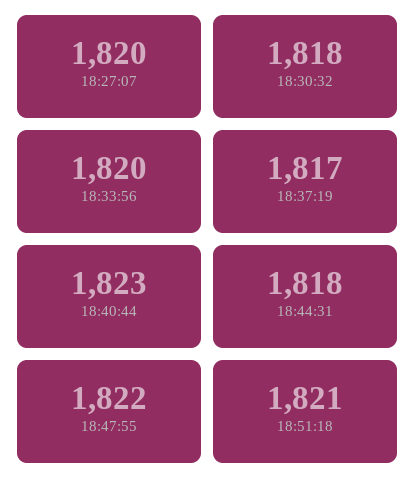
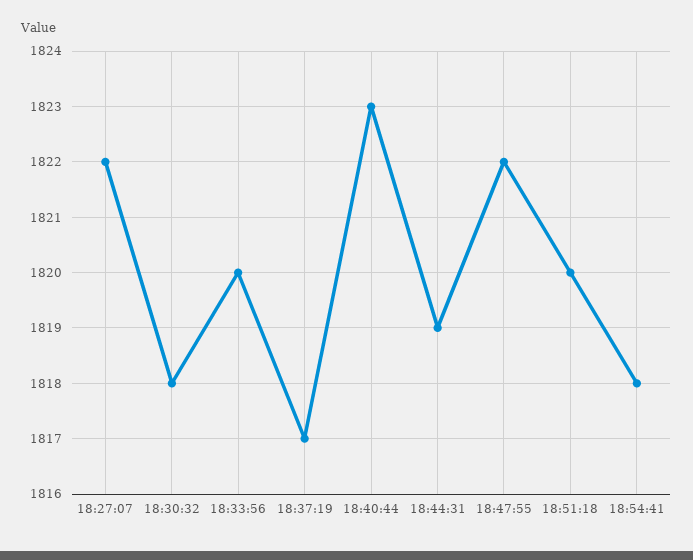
  {
-   "18:27:07": 1820,
+   "18:27:07": 1822,
    "18:30:32": 1818,
    "18:33:56": 1820,
    "18:37:19": 1817,
    "18:40:44": 1823,
-   "18:44:31": 1818,
+   "18:44:31": 1819,
    "18:47:55": 1822,
-   "18:51:18": 1821
+   "18:51:18": 1820,
+   "18:54:41": 1818
  }

